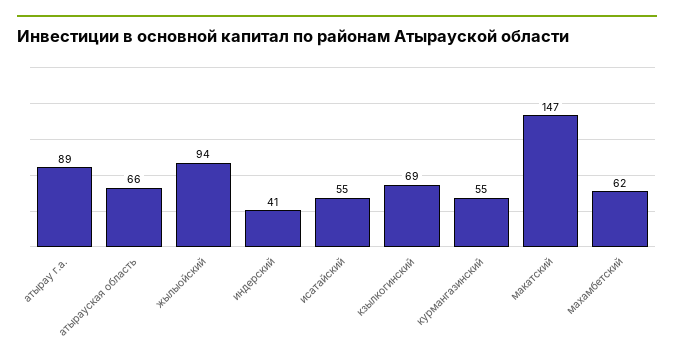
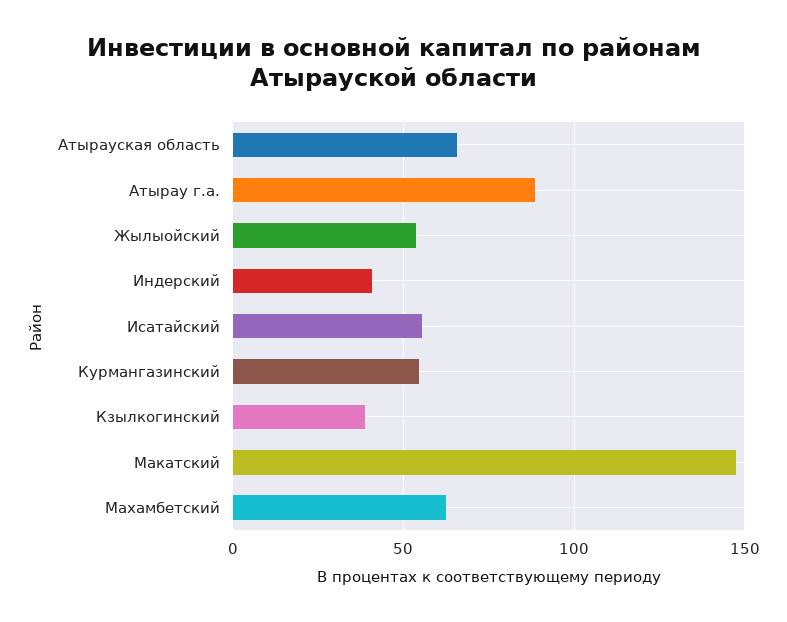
  {
    "атырау г.а.": 89,
    "атырауская область": 66,
-   "жылыойский": 94,
+   "жылыойский": 55,
    "индерский": 41,
    "исатайский": 55,
-   "кзылкогинский": 69,
+   "кзылкогинский": 40,
    "курмангазинский": 55,
    "макатский": 147,
    "махамбетский": 62
  }

